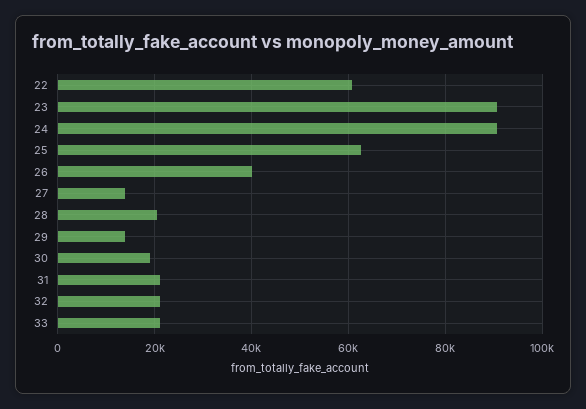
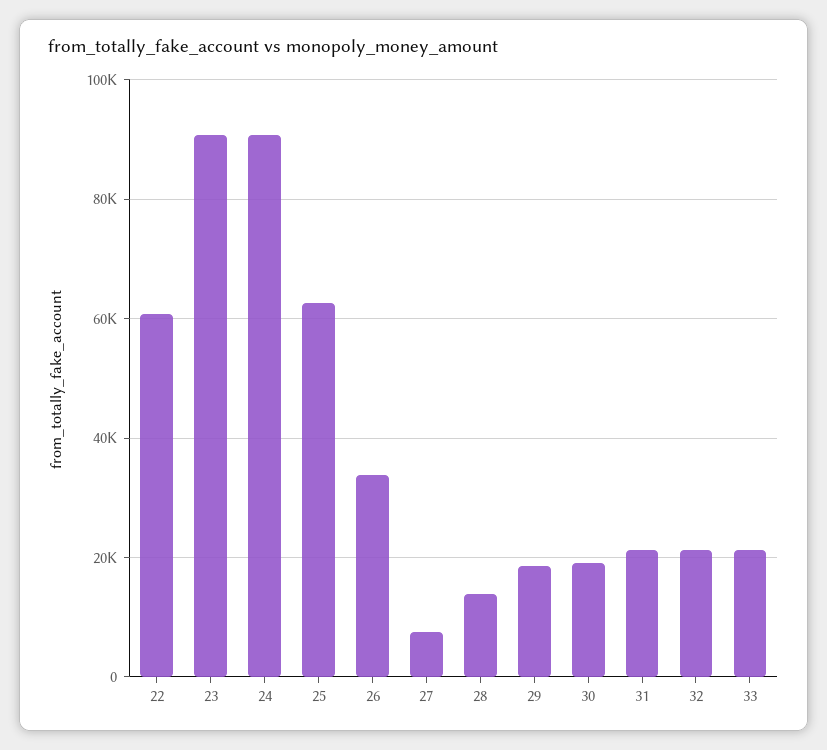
  {
    "22": 60000,
    "23": 90000,
    "24": 90000,
    "25": 62000,
-   "26": 40000,
+   "26": 34000,
-   "27": 14000,
+   "27": 8000,
-   "28": 20000,
+   "28": 14000,
-   "29": 14000,
+   "29": 18000,
    "30": 20000,
    "31": 22000,
    "32": 22000,
    "33": 22000
  }

